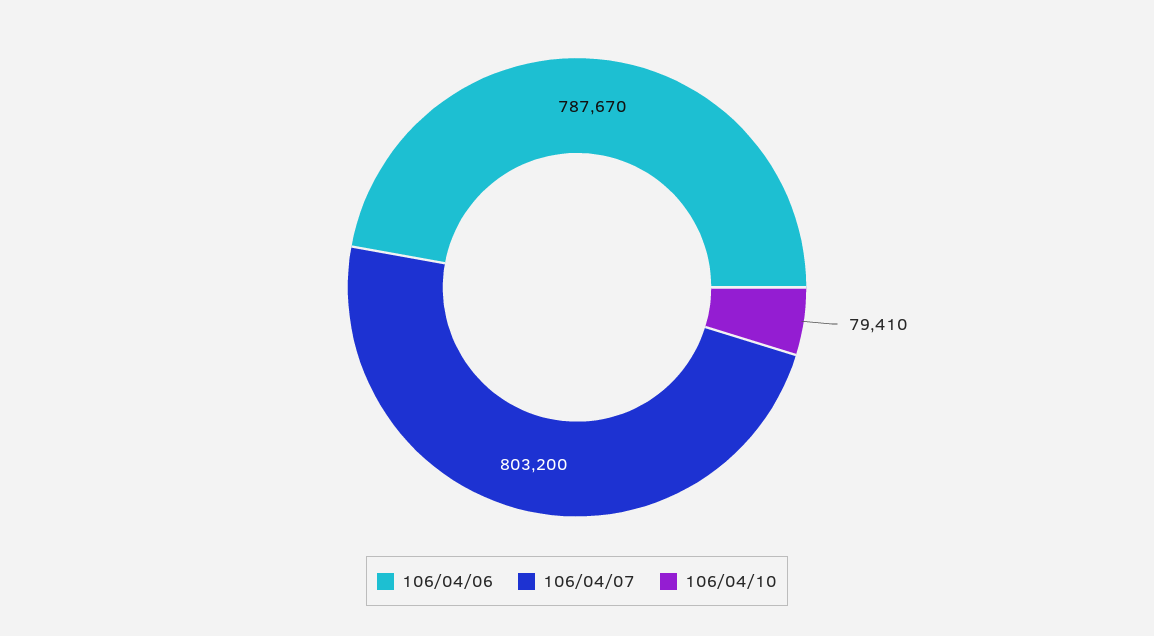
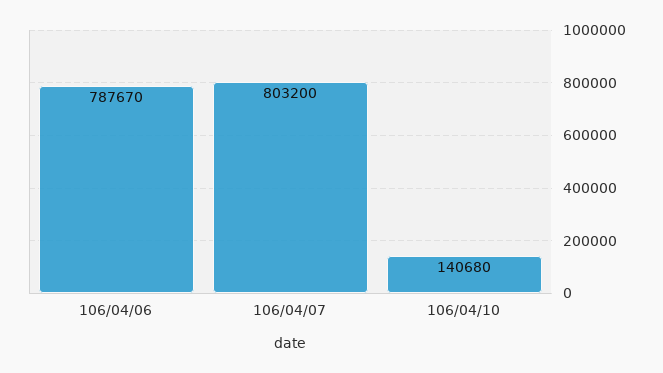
  {
    "106/04/06": 787670,
    "106/04/07": 803200,
-   "106/04/10": 79410
+   "106/04/10": 140680
  }

